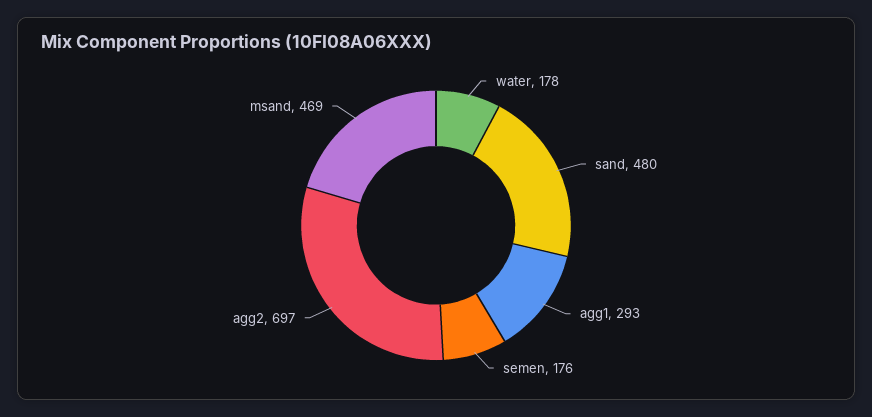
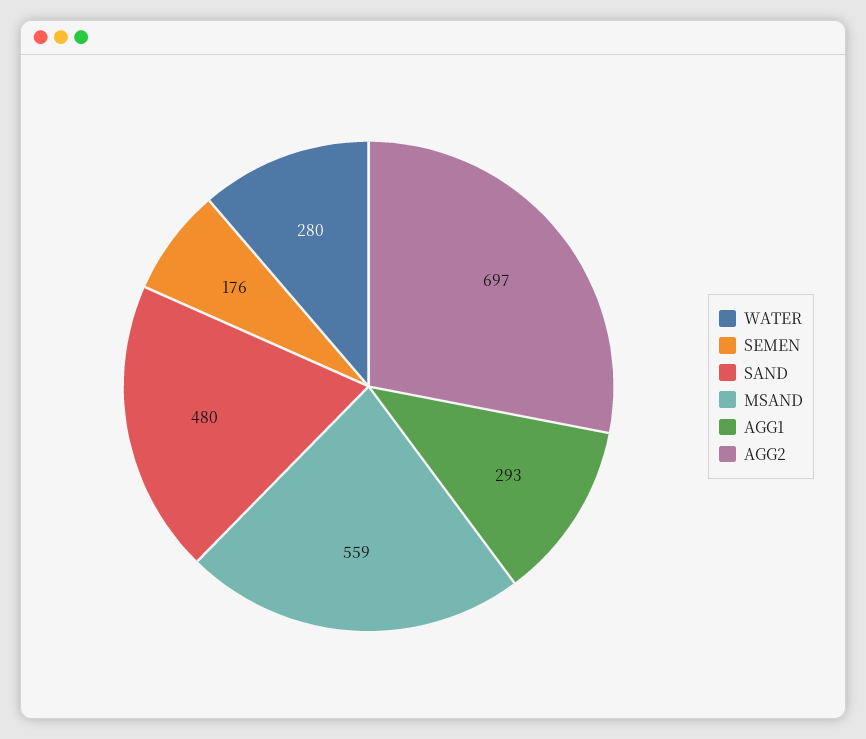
  {
-   "water": 178,
+   "water": 280,
    "sand": 480,
    "agg1": 293,
    "semen": 176,
    "agg2": 697,
-   "msand": 469
+   "msand": 559
  }

